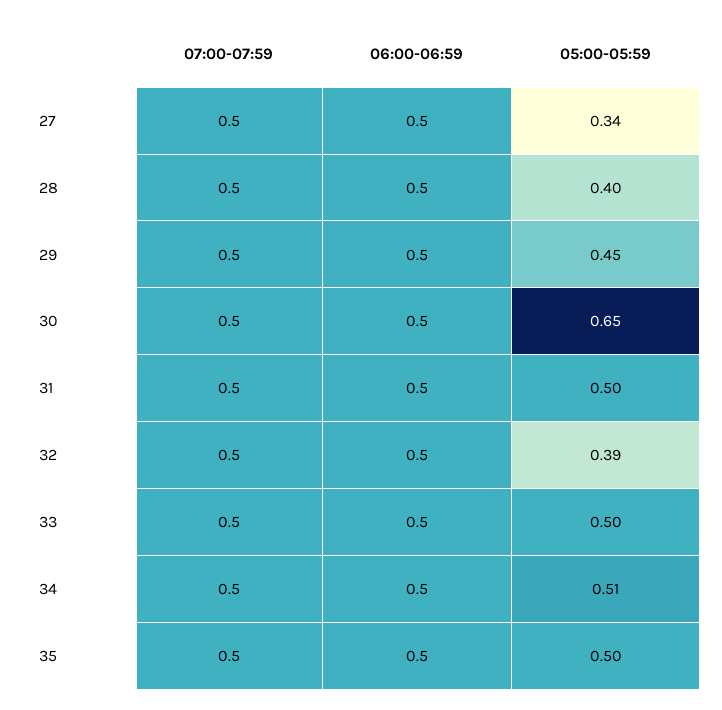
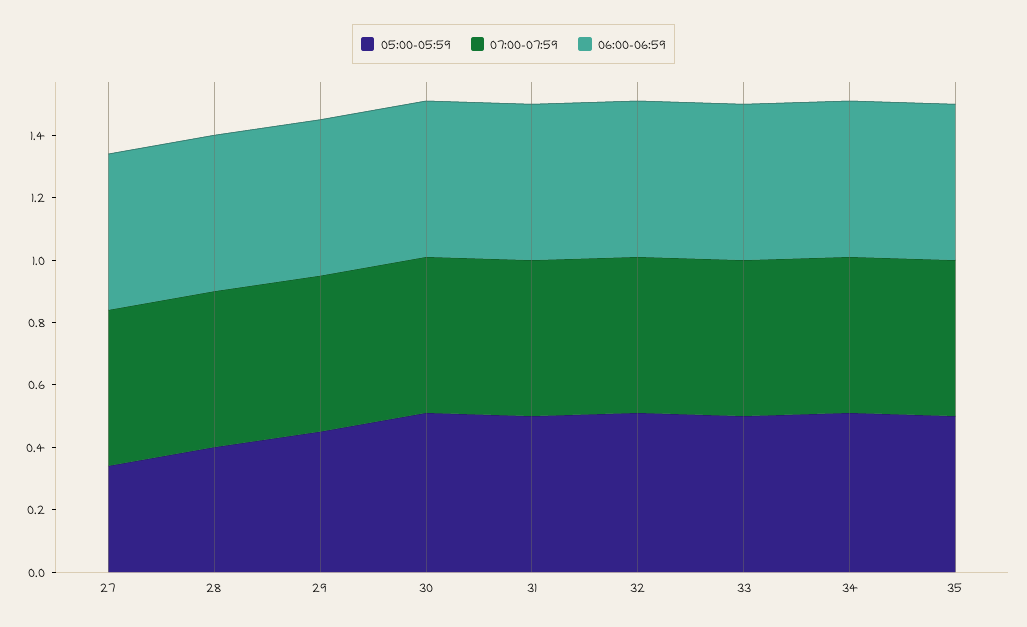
  {
    "07:00-07:59": {
      "27": 0.5,
      "28": 0.5,
      "29": 0.5,
      "30": 0.5,
      "31": 0.5,
      "32": 0.5,
      "33": 0.5,
      "34": 0.5,
      "35": 0.5
    },
    "06:00-06:59": {
      "27": 0.5,
      "28": 0.5,
      "29": 0.5,
      "30": 0.5,
      "31": 0.5,
      "32": 0.5,
      "33": 0.5,
      "34": 0.5,
      "35": 0.5
    },
    "05:00-05:59": {
      "27": 0.34,
      "28": 0.4,
      "29": 0.45,
-     "30": 0.65,
+     "30": 0.5,
      "31": 0.5,
-     "32": 0.39,
+     "32": 0.5,
      "33": 0.5,
      "34": 0.51,
      "35": 0.5
    }
  }

